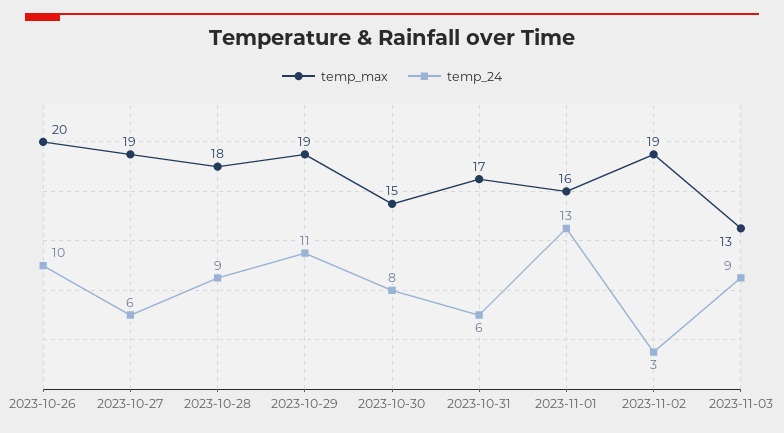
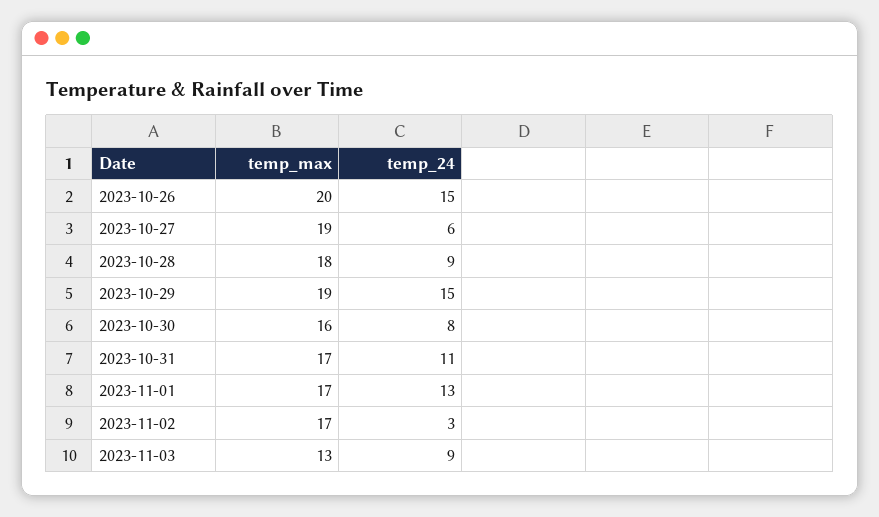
  {
    "temp_max": {
      "2023-10-26": 20,
      "2023-10-27": 19,
      "2023-10-28": 18,
      "2023-10-29": 19,
-     "2023-10-30": 15,
+     "2023-10-30": 16,
      "2023-10-31": 17,
-     "2023-11-01": 16,
+     "2023-11-01": 17,
-     "2023-11-02": 19,
+     "2023-11-02": 17,
      "2023-11-03": 13
    },
    "temp_24": {
-     "2023-10-26": 10,
+     "2023-10-26": 15,
      "2023-10-27": 6,
      "2023-10-28": 9,
-     "2023-10-29": 11,
+     "2023-10-29": 15,
      "2023-10-30": 8,
-     "2023-10-31": 6,
+     "2023-10-31": 11,
      "2023-11-01": 13,
      "2023-11-02": 3,
      "2023-11-03": 9
    }
  }

